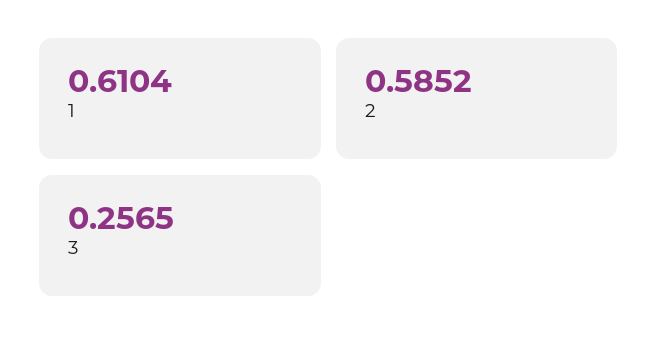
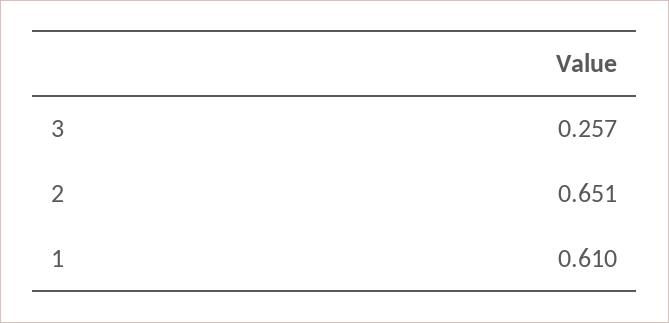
  {
    "1": 0.6104,
-   "2": 0.5852,
+   "2": 0.651,
    "3": 0.2565
  }

